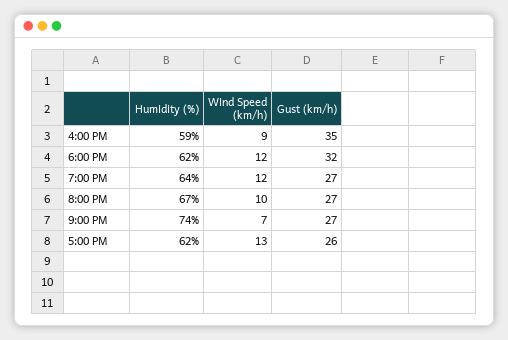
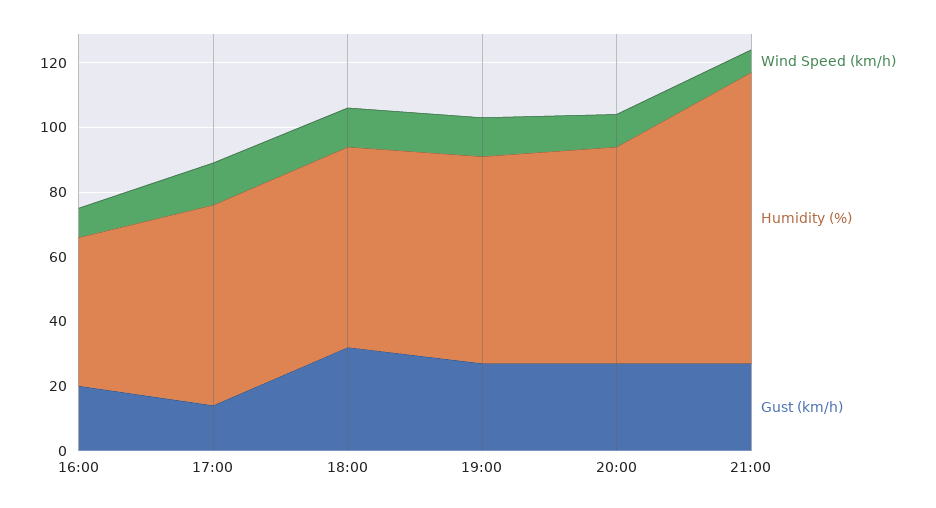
  {
    "Humidity (%)": {
-     "4:00 PM": 59,
+     "4:00 PM": 45,
      "6:00 PM": 62,
      "7:00 PM": 64,
      "8:00 PM": 67,
-     "9:00 PM": 74,
+     "9:00 PM": 90,
      "5:00 PM": 62
    },
    "Wind Speed (km/h)": {
      "4:00 PM": 9,
      "6:00 PM": 12,
      "7:00 PM": 12,
      "8:00 PM": 10,
      "9:00 PM": 7,
      "5:00 PM": 13
    },
    "Gust (km/h)": {
-     "4:00 PM": 35,
+     "4:00 PM": 20,
      "6:00 PM": 32,
      "7:00 PM": 27,
      "8:00 PM": 27,
      "9:00 PM": 27,
-     "5:00 PM": 26
+     "5:00 PM": 15
    }
  }

